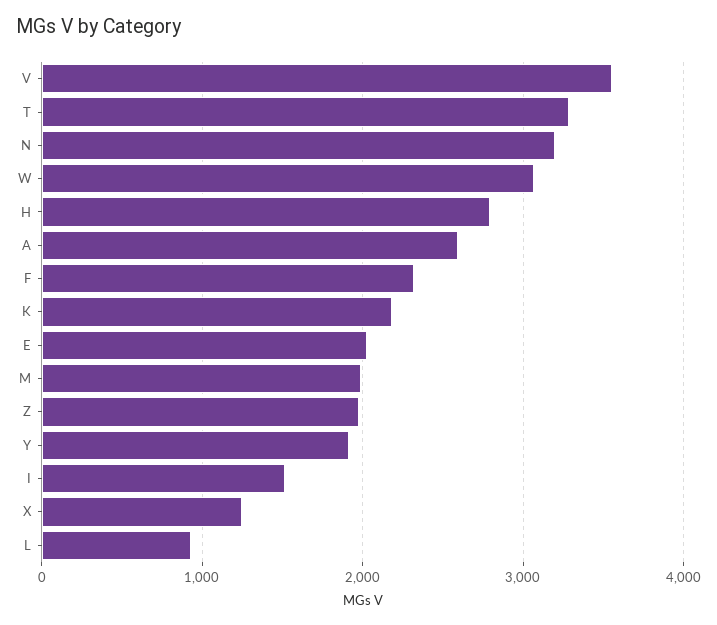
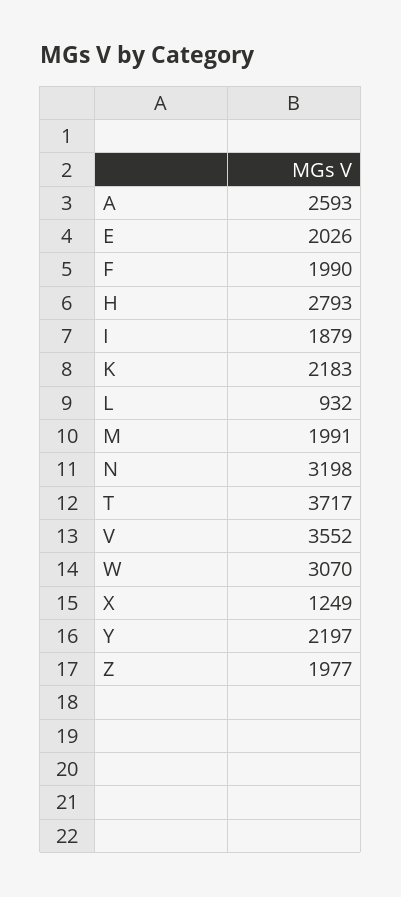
  {
    "V": 3552,
-   "T": 3300,
+   "T": 3717,
    "N": 3198,
    "W": 3070,
    "H": 2793,
    "A": 2593,
-   "F": 2300,
+   "F": 1990,
    "K": 2183,
    "E": 2026,
    "M": 1991,
    "Z": 1977,
-   "Y": 1900,
+   "Y": 2197,
-   "I": 1500,
+   "I": 1879,
    "X": 1249,
    "L": 932
  }

